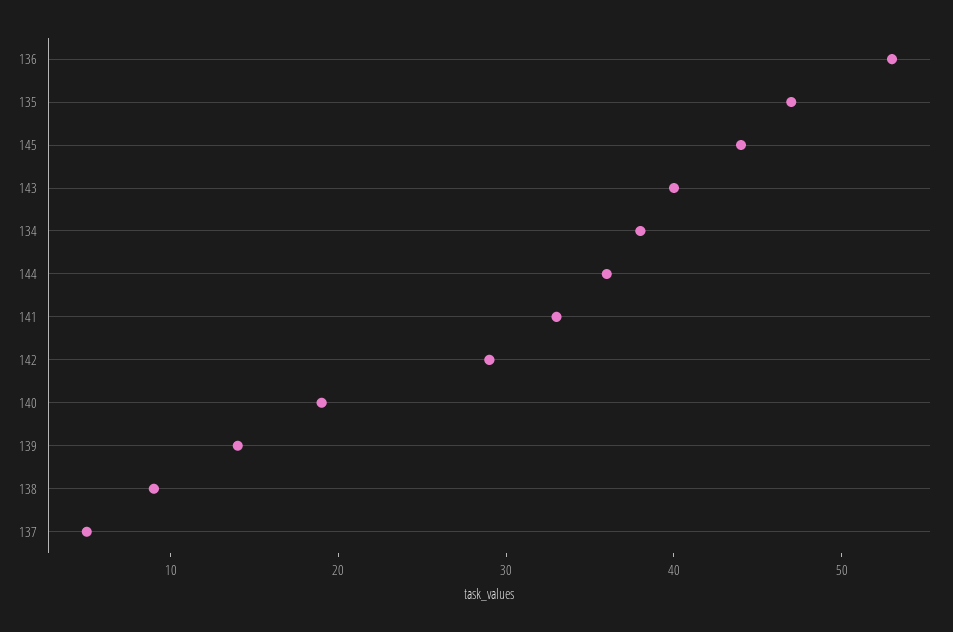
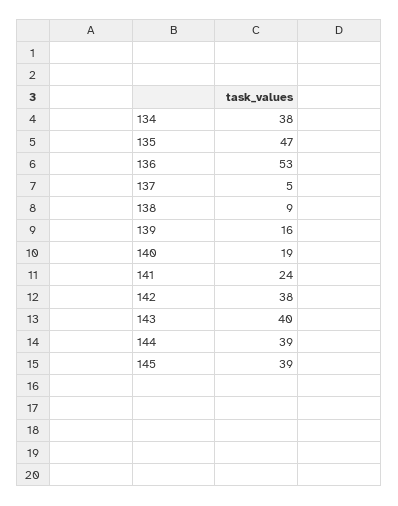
  {
    "136": 53,
    "135": 47,
-   "145": 44,
+   "145": 39,
    "143": 40,
    "134": 38,
-   "144": 36,
+   "144": 39,
-   "141": 33,
+   "141": 24,
-   "142": 29,
+   "142": 38,
    "140": 19,
-   "139": 14,
+   "139": 16,
    "138": 9,
    "137": 5
  }

